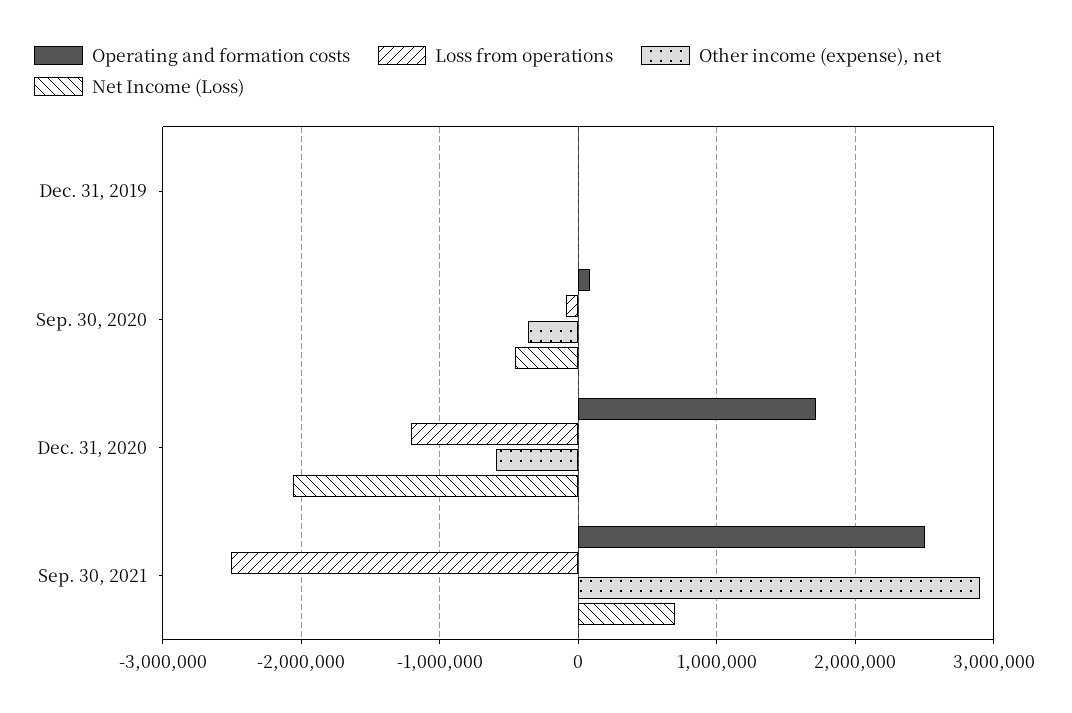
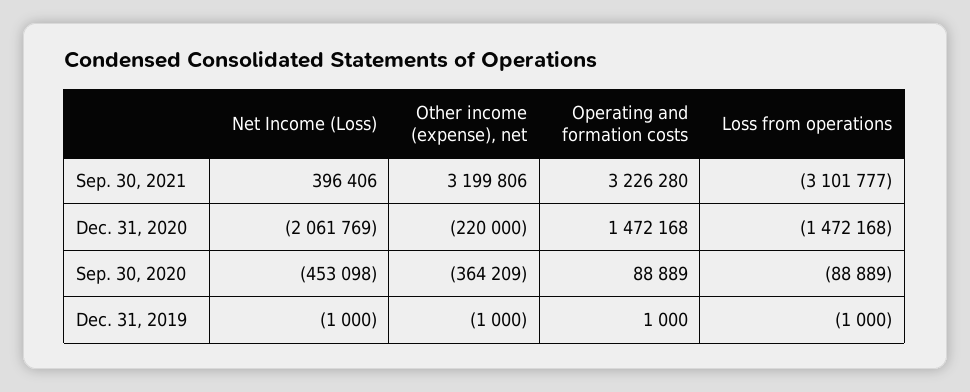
  {
    "Operating and formation costs": {
      "Dec. 31, 2019": 1000,
      "Sep. 30, 2020": 88889,
-     "Dec. 31, 2020": 1700000,
+     "Dec. 31, 2020": 1472168,
-     "Sep. 30, 2021": 2500000
+     "Sep. 30, 2021": 3226280
    },
    "Loss from operations": {
      "Dec. 31, 2019": -1000,
      "Sep. 30, 2020": -88889,
-     "Dec. 31, 2020": -1200000,
+     "Dec. 31, 2020": -1472168,
-     "Sep. 30, 2021": -2500000
+     "Sep. 30, 2021": -3101777
    },
    "Other income (expense), net": {
      "Dec. 31, 2019": -1000,
      "Sep. 30, 2020": -364209,
-     "Dec. 31, 2020": -600000,
+     "Dec. 31, 2020": -220000,
-     "Sep. 30, 2021": 2900000
+     "Sep. 30, 2021": 3199806
    },
    "Net Income (Loss)": {
      "Dec. 31, 2019": -1000,
      "Sep. 30, 2020": -453098,
      "Dec. 31, 2020": -2061769,
-     "Sep. 30, 2021": 700000
+     "Sep. 30, 2021": 396406
    }
  }

